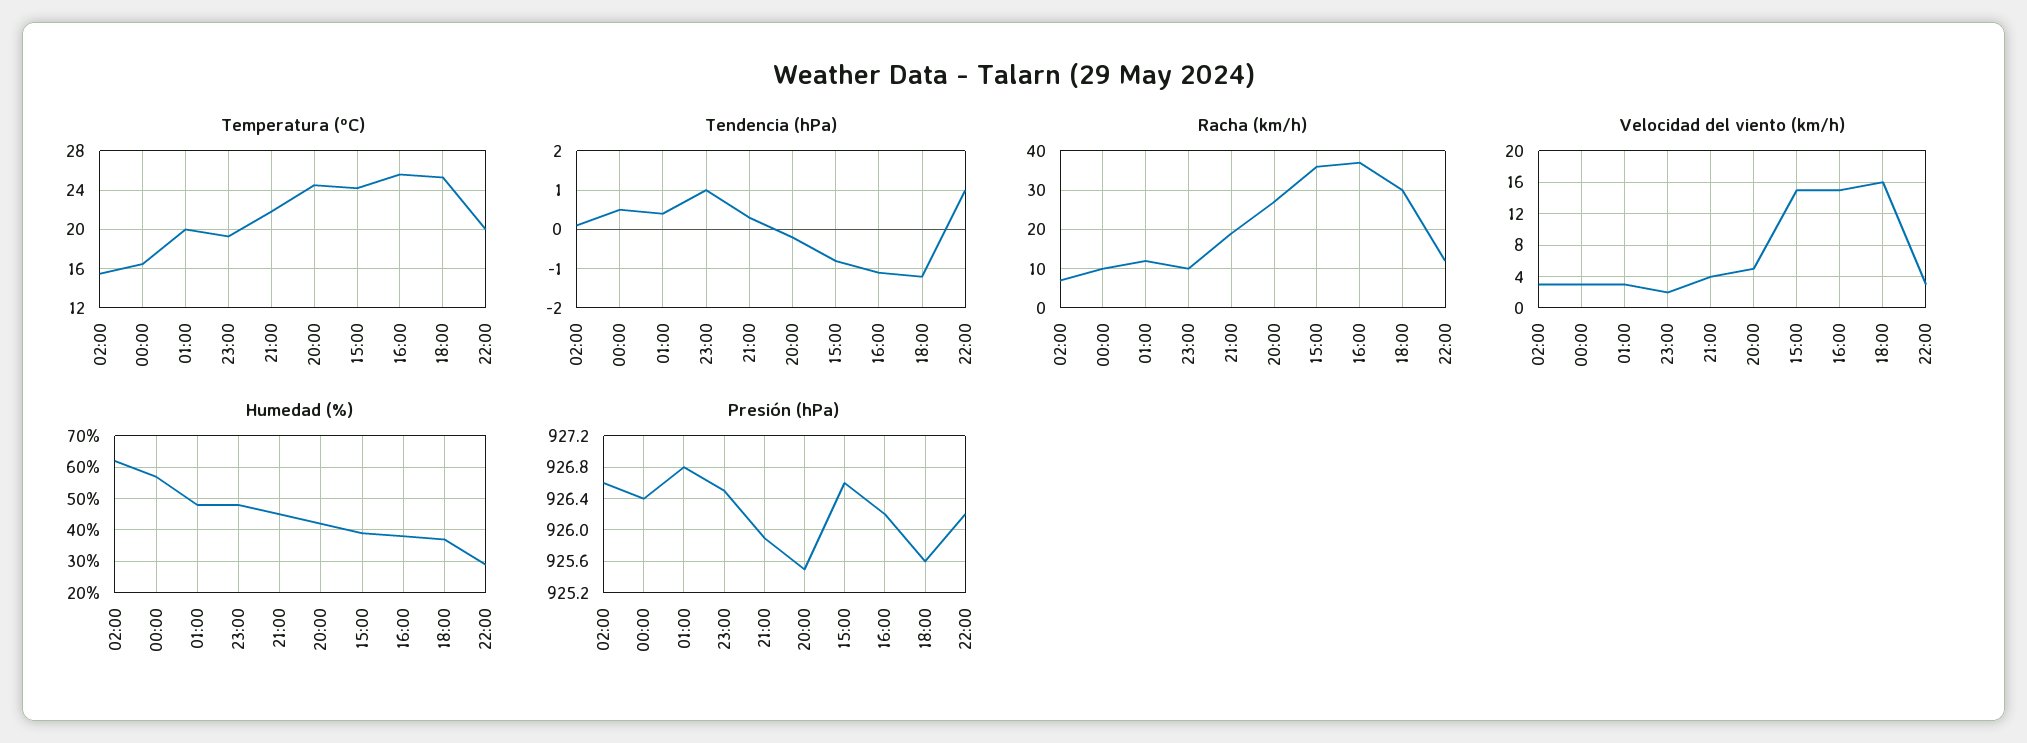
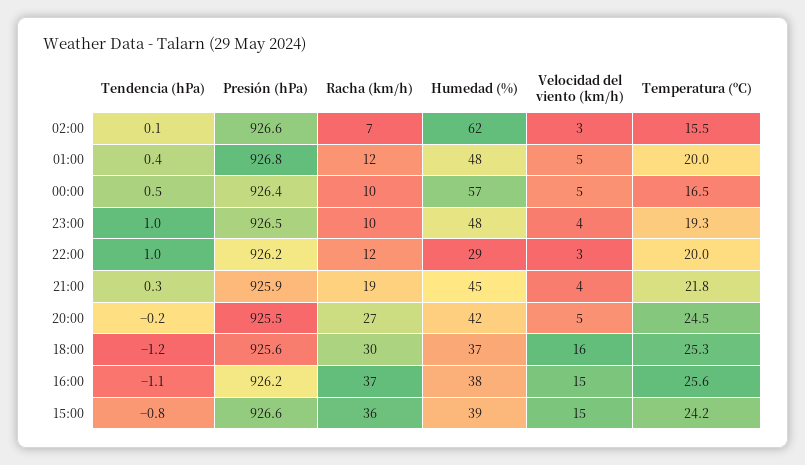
  {
    "Temperatura (ºC)": {
      "02:00": 15.5,
      "00:00": 16.5,
      "01:00": 20,
      "23:00": 19.3,
      "21:00": 21.8,
      "20:00": 24.5,
      "15:00": 24.2,
      "16:00": 25.6,
      "18:00": 25.3,
      "22:00": 20
    },
    "Tendencia (hPa)": {
      "02:00": 0.1,
      "00:00": 0.5,
      "01:00": 0.4,
      "23:00": 1,
      "21:00": 0.3,
      "20:00": -0.2,
      "15:00": -0.8,
      "16:00": -1.1,
      "18:00": -1.2,
      "22:00": 1
    },
    "Racha (km/h)": {
      "02:00": 7,
      "00:00": 10,
      "01:00": 12,
      "23:00": 10,
      "21:00": 19,
      "20:00": 27,
      "15:00": 36,
      "16:00": 37,
      "18:00": 30,
      "22:00": 12
    },
    "Velocidad del viento (km/h)": {
      "02:00": 3,
-     "00:00": 3,
+     "00:00": 5,
-     "01:00": 3,
+     "01:00": 5,
-     "23:00": 2,
+     "23:00": 4,
      "21:00": 4,
      "20:00": 5,
      "15:00": 15,
      "16:00": 15,
      "18:00": 16,
      "22:00": 3
    },
    "Humedad (%)": {
      "02:00": 62,
      "00:00": 57,
      "01:00": 48,
      "23:00": 48,
      "21:00": 45,
      "20:00": 42,
      "15:00": 39,
      "16:00": 38,
      "18:00": 37,
      "22:00": 29
    },
    "Presión (hPa)": {
      "02:00": 926.6,
      "00:00": 926.4,
      "01:00": 926.8,
      "23:00": 926.5,
      "21:00": 925.9,
      "20:00": 925.5,
      "15:00": 926.6,
      "16:00": 926.2,
      "18:00": 925.6,
      "22:00": 926.2
    }
  }

